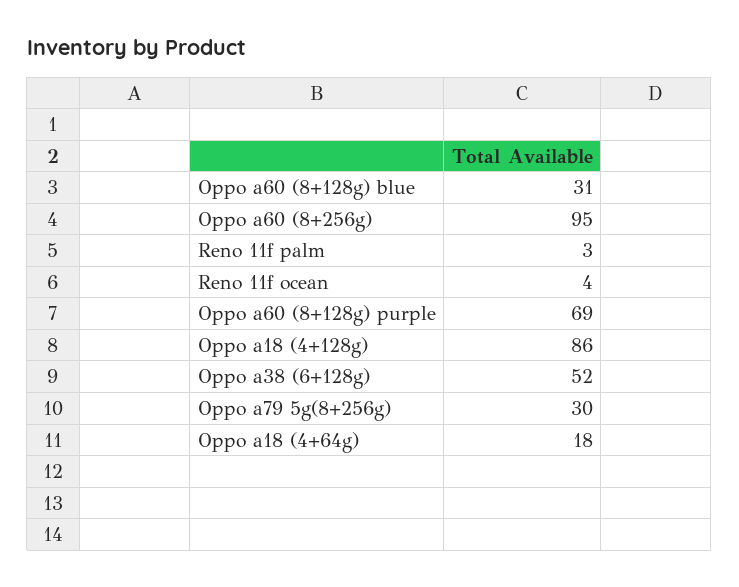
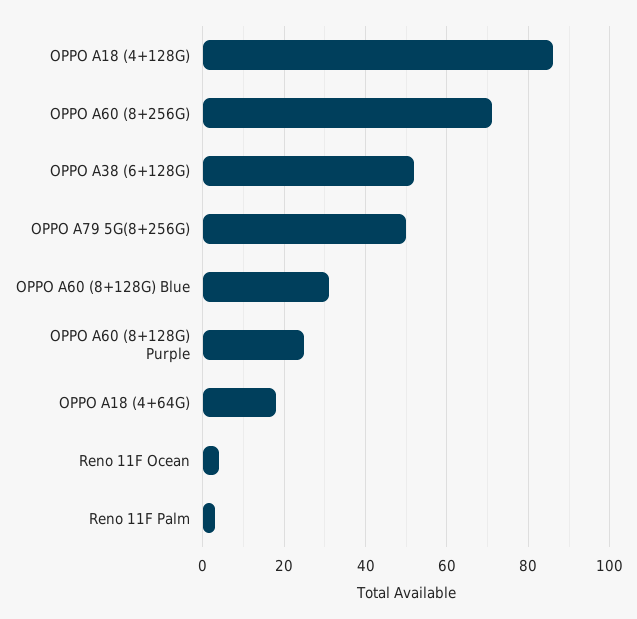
  {
    "Oppo a60 (8+128g) blue": 31,
-   "Oppo a60 (8+256g)": 95,
+   "Oppo a60 (8+256g)": 70,
    "Reno 11f palm": 3,
    "Reno 11f ocean": 4,
-   "Oppo a60 (8+128g) purple": 69,
+   "Oppo a60 (8+128g) purple": 25,
    "Oppo a18 (4+128g)": 86,
    "Oppo a38 (6+128g)": 52,
-   "Oppo a79 5g(8+256g)": 30,
+   "Oppo a79 5g(8+256g)": 50,
    "Oppo a18 (4+64g)": 18
  }

